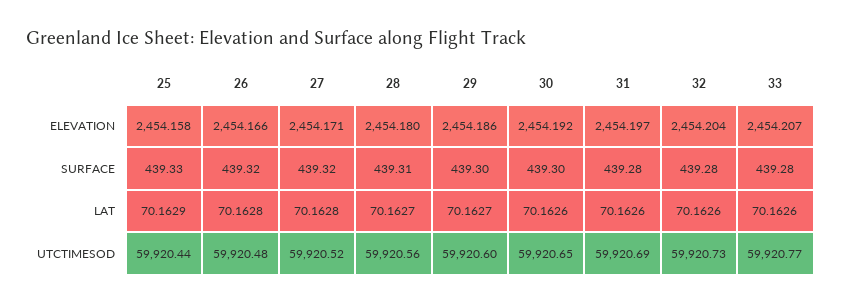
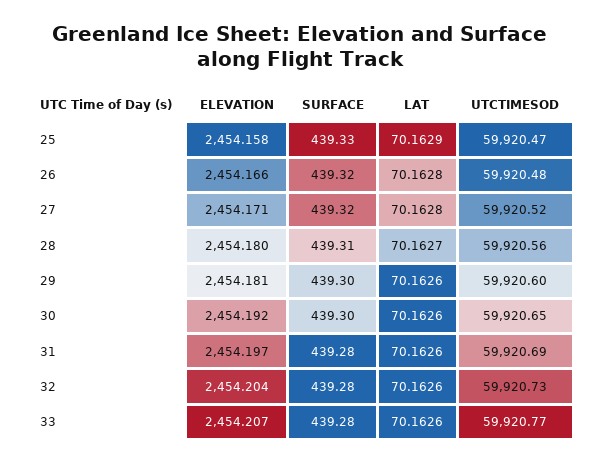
  {
    "25": {
      "ELEVATION": 2454.158,
      "SURFACE": 439.33,
      "LAT": 70.1629,
-     "UTCTIMESOD": 59920.44
+     "UTCTIMESOD": 59920.47
    },
    "26": {
      "ELEVATION": 2454.166,
      "SURFACE": 439.32,
      "LAT": 70.1628,
      "UTCTIMESOD": 59920.48
    },
    "27": {
      "ELEVATION": 2454.171,
      "SURFACE": 439.32,
      "LAT": 70.1628,
      "UTCTIMESOD": 59920.52
    },
    "28": {
      "ELEVATION": 2454.18,
      "SURFACE": 439.31,
      "LAT": 70.1627,
      "UTCTIMESOD": 59920.56
    },
    "29": {
-     "ELEVATION": 2454.186,
+     "ELEVATION": 2454.181,
      "SURFACE": 439.3,
-     "LAT": 70.1627,
+     "LAT": 70.1626,
      "UTCTIMESOD": 59920.6
    },
    "30": {
      "ELEVATION": 2454.192,
      "SURFACE": 439.3,
      "LAT": 70.1626,
      "UTCTIMESOD": 59920.65
    },
    "31": {
      "ELEVATION": 2454.197,
      "SURFACE": 439.28,
      "LAT": 70.1626,
      "UTCTIMESOD": 59920.69
    },
    "32": {
      "ELEVATION": 2454.204,
      "SURFACE": 439.28,
      "LAT": 70.1626,
      "UTCTIMESOD": 59920.73
    },
    "33": {
      "ELEVATION": 2454.207,
      "SURFACE": 439.28,
      "LAT": 70.1626,
      "UTCTIMESOD": 59920.77
    }
  }

